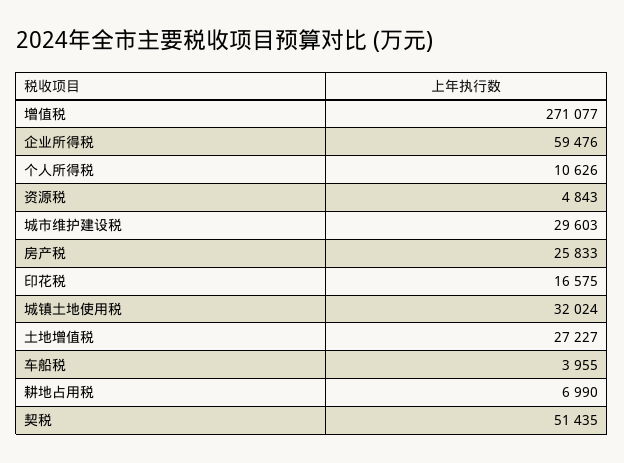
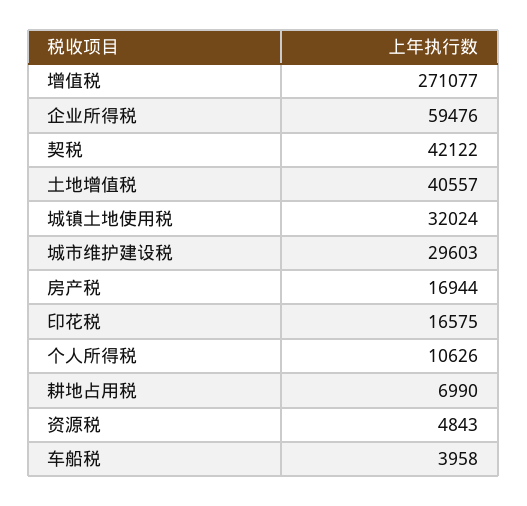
  {
    "增值税": 271077,
    "企业所得税": 59476,
    "个人所得税": 10626,
    "资源税": 4843,
    "城市维护建设税": 29603,
-   "房产税": 25833,
+   "房产税": 16944,
    "印花税": 16575,
    "城镇土地使用税": 32024,
-   "土地增值税": 27227,
+   "土地增值税": 40557,
-   "车船税": 3955,
+   "车船税": 3958,
    "耕地占用税": 6990,
-   "契税": 51435
+   "契税": 42122
  }

